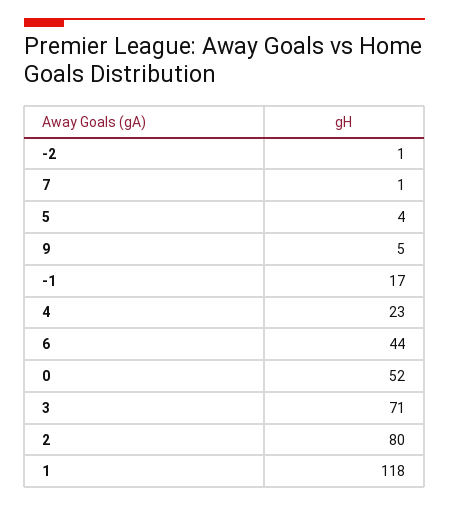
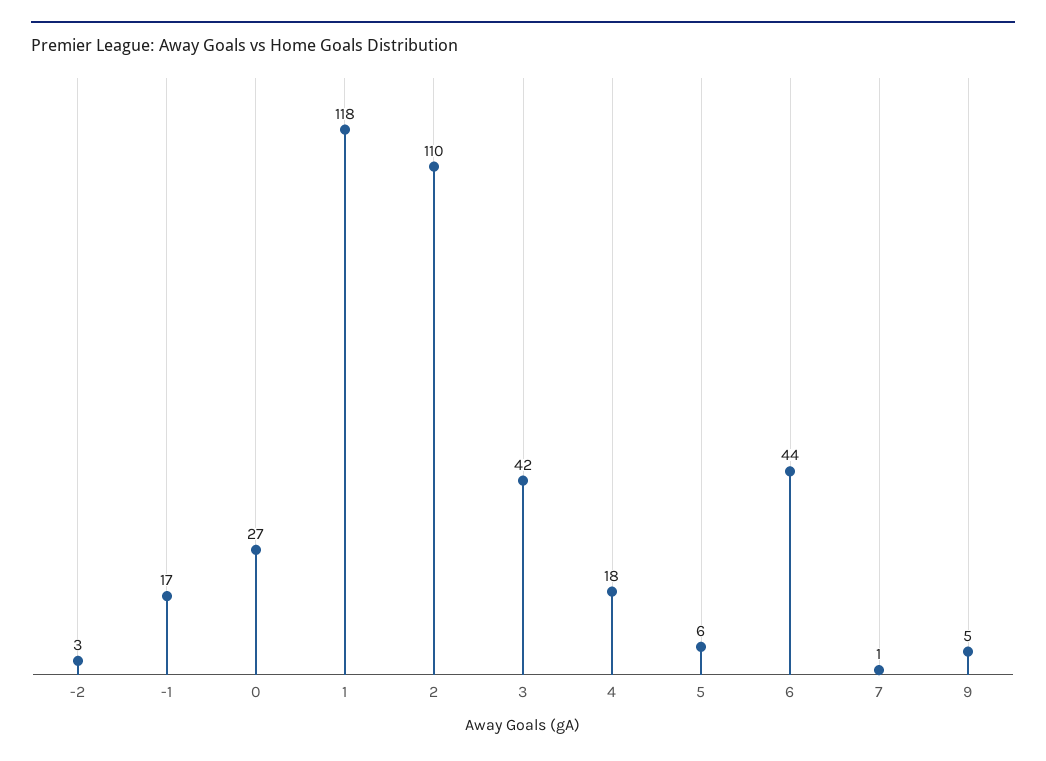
  {
-   "-2": 1,
+   "-2": 3,
    "7": 1,
-   "5": 4,
+   "5": 6,
    "9": 5,
    "-1": 17,
-   "4": 23,
+   "4": 18,
    "6": 44,
-   "0": 52,
+   "0": 27,
-   "3": 71,
+   "3": 42,
-   "2": 80,
+   "2": 110,
    "1": 118
  }

